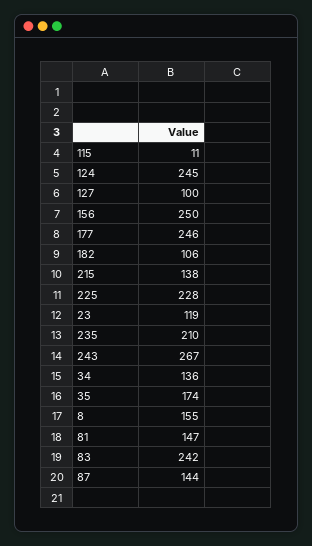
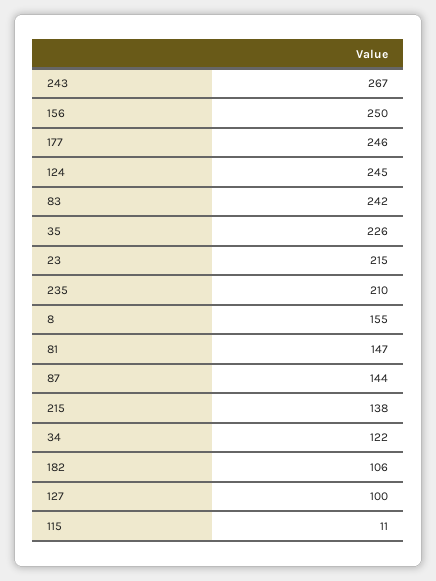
  {
    "115": 11,
    "124": 245,
    "127": 100,
    "156": 250,
    "177": 246,
    "182": 106,
    "215": 138,
-   "225": 228,
-   "23": 119,
+   "23": 215,
    "235": 210,
    "243": 267,
-   "34": 136,
+   "34": 122,
-   "35": 174,
+   "35": 226,
    "8": 155,
    "81": 147,
    "83": 242,
    "87": 144
  }

